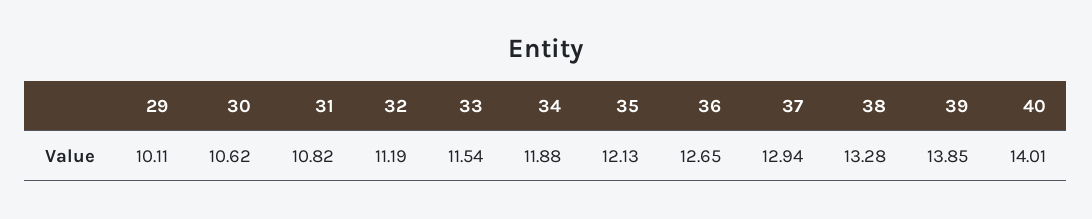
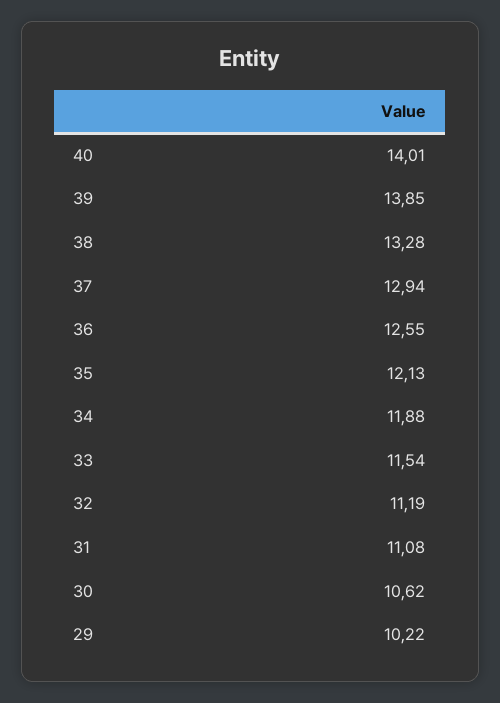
  {
-   "29": 10.11,
+   "29": 10.22,
    "30": 10.62,
-   "31": 10.82,
+   "31": 11.08,
    "32": 11.19,
    "33": 11.54,
    "34": 11.88,
    "35": 12.13,
-   "36": 12.65,
+   "36": 12.55,
    "37": 12.94,
    "38": 13.28,
    "39": 13.85,
    "40": 14.01
  }

